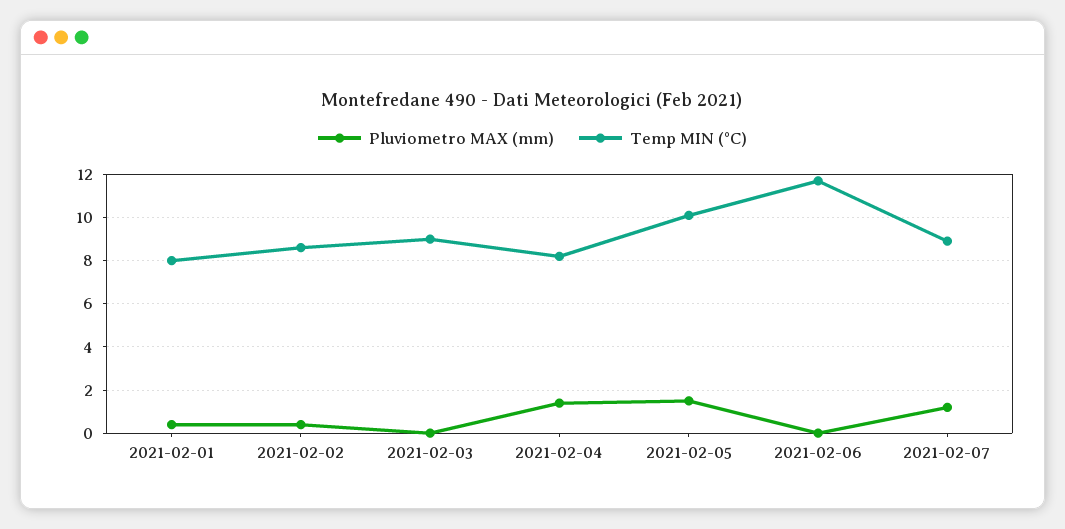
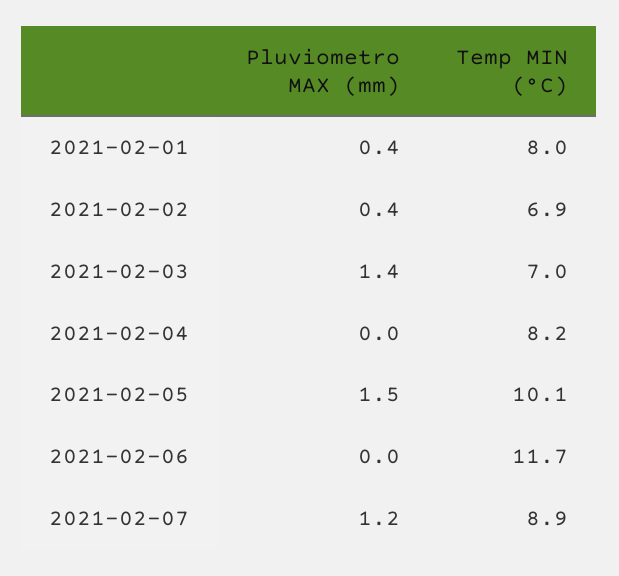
  {
    "Pluviometro MAX (mm)": {
      "2021-02-01": 0.4,
      "2021-02-02": 0.4,
-     "2021-02-03": 0,
+     "2021-02-03": 1.4,
-     "2021-02-04": 1.5,
+     "2021-02-04": 0,
      "2021-02-05": 1.5,
      "2021-02-06": 0,
      "2021-02-07": 1.2
    },
    "Temp MIN (°C)": {
      "2021-02-01": 8,
-     "2021-02-02": 8.5,
+     "2021-02-02": 6.9,
-     "2021-02-03": 9,
+     "2021-02-03": 7,
      "2021-02-04": 8.2,
      "2021-02-05": 10.1,
      "2021-02-06": 11.7,
      "2021-02-07": 8.9
    }
  }

